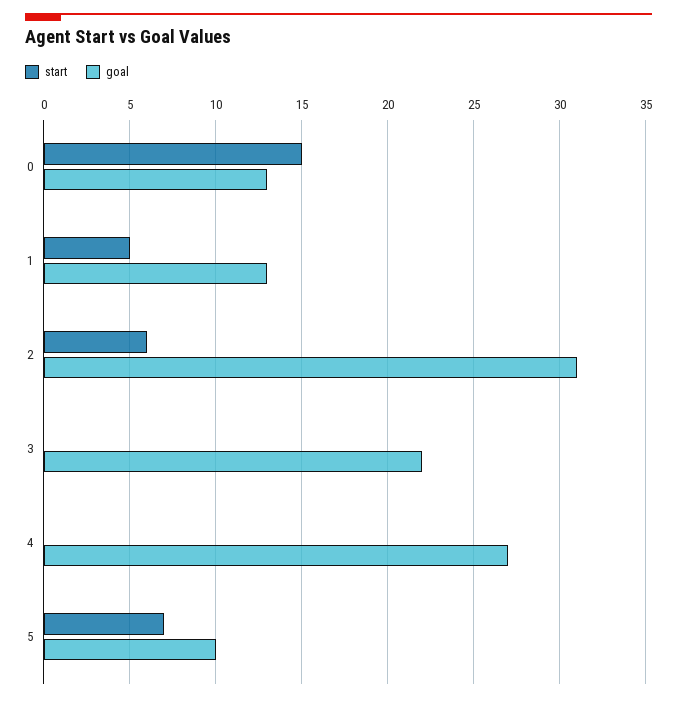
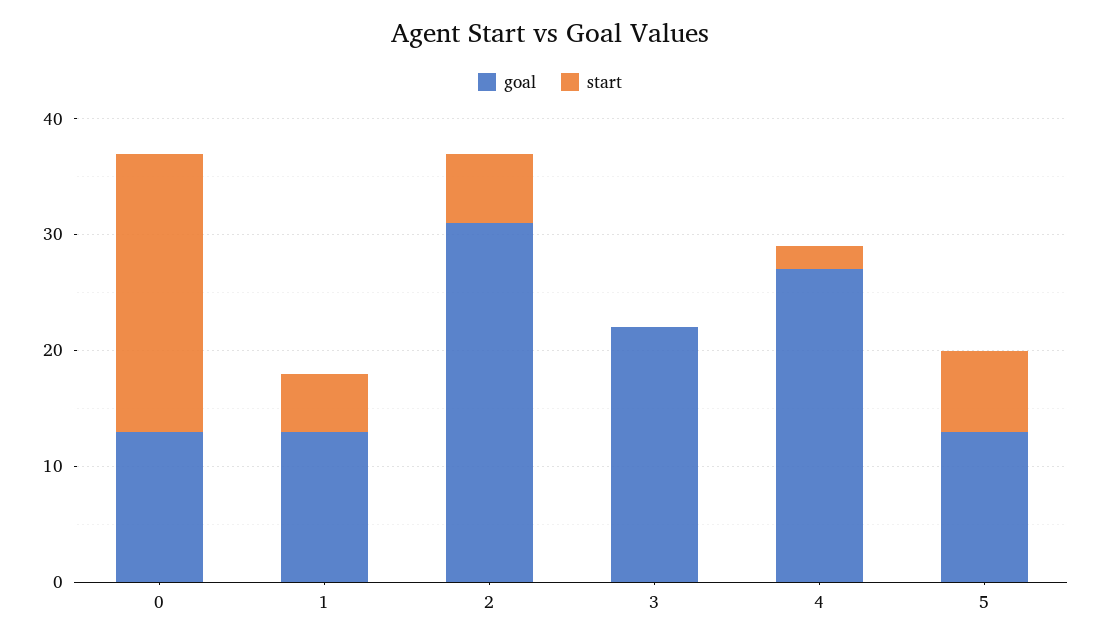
  {
    "start": {
-     "0": 15,
+     "0": 24,
      "1": 5,
      "2": 6,
      "3": 0,
-     "4": 0,
+     "4": 2,
      "5": 7
    },
    "goal": {
      "0": 13,
      "1": 13,
      "2": 31,
      "3": 22,
      "4": 27,
-     "5": 10
+     "5": 13
    }
  }

